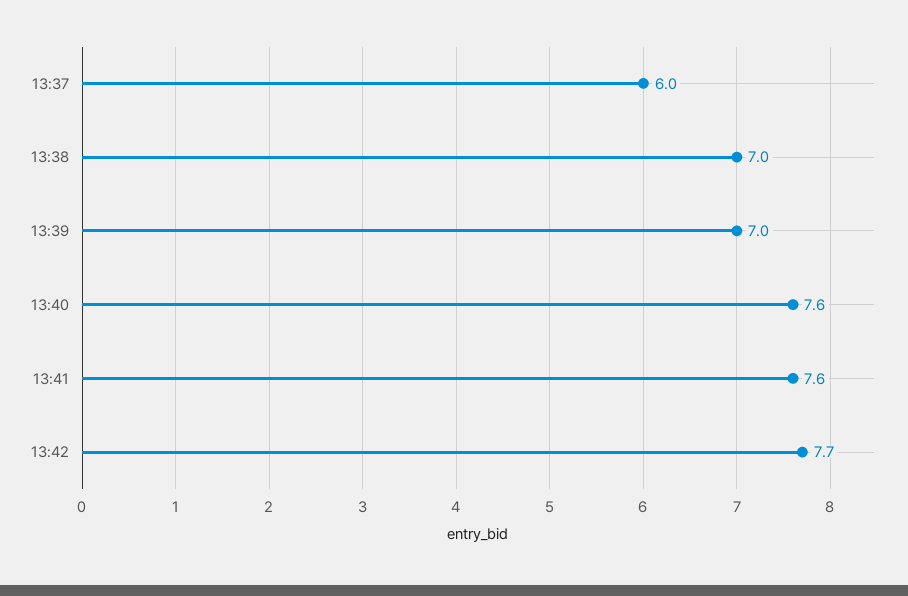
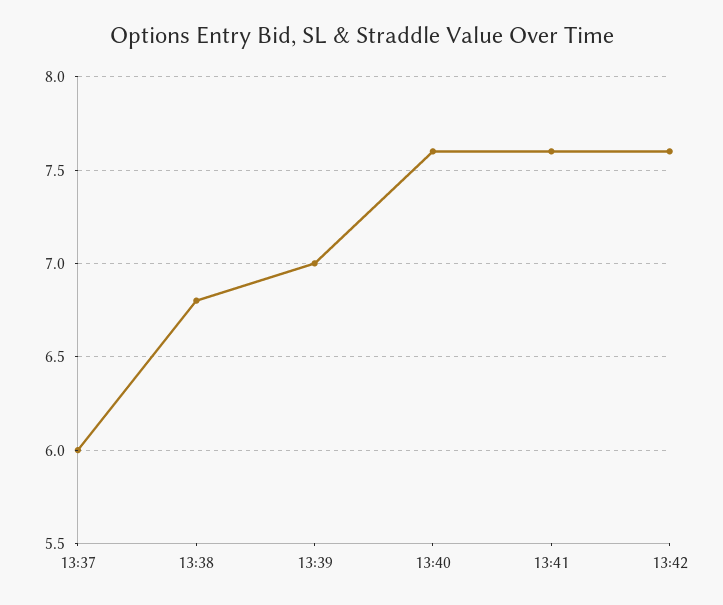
  {
    "13:37": 6,
-   "13:38": 7,
+   "13:38": 6.8,
    "13:39": 7,
    "13:40": 7.6,
    "13:41": 7.6,
-   "13:42": 7.7
+   "13:42": 7.6
  }

